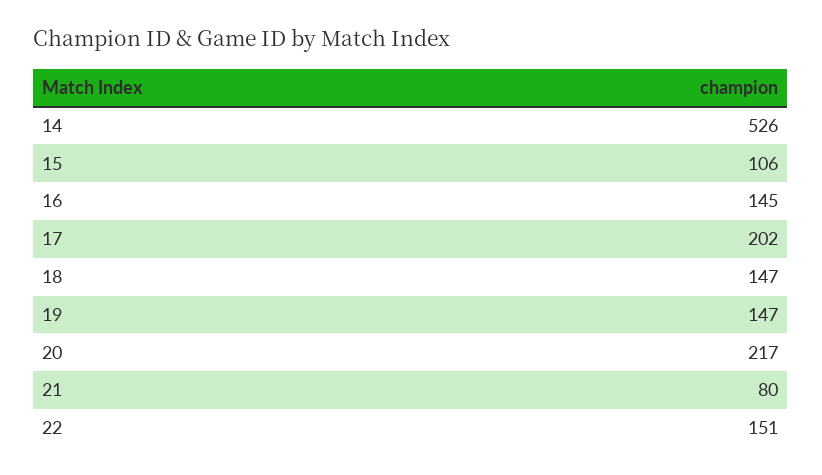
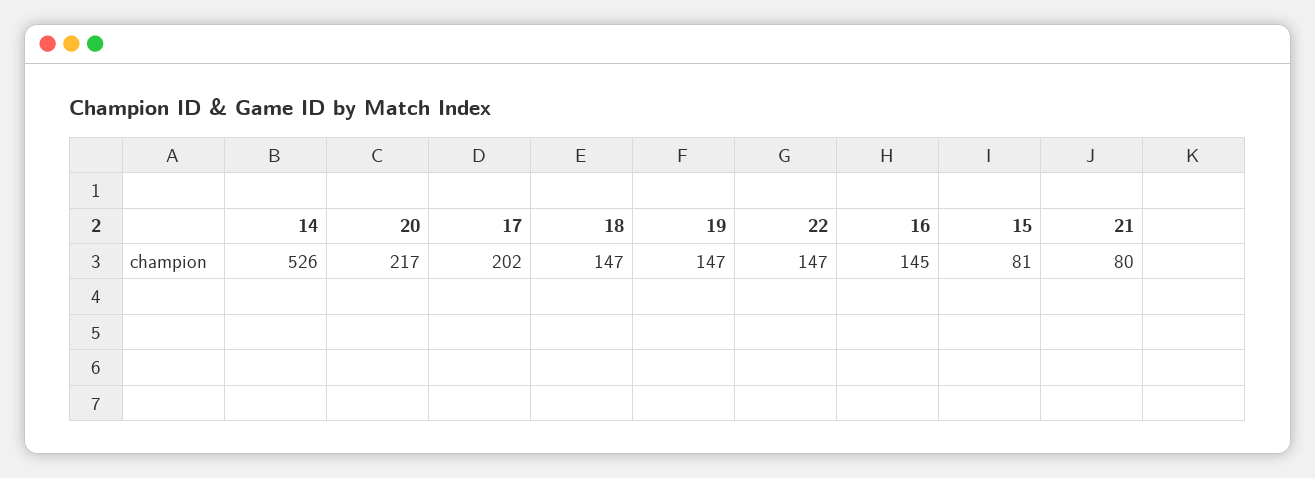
  {
    "14": 526,
-   "15": 106,
+   "15": 81,
    "16": 145,
    "17": 202,
    "18": 147,
    "19": 147,
    "20": 217,
    "21": 80,
-   "22": 151
+   "22": 147
  }

